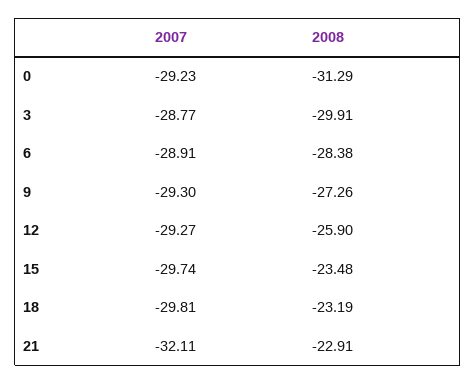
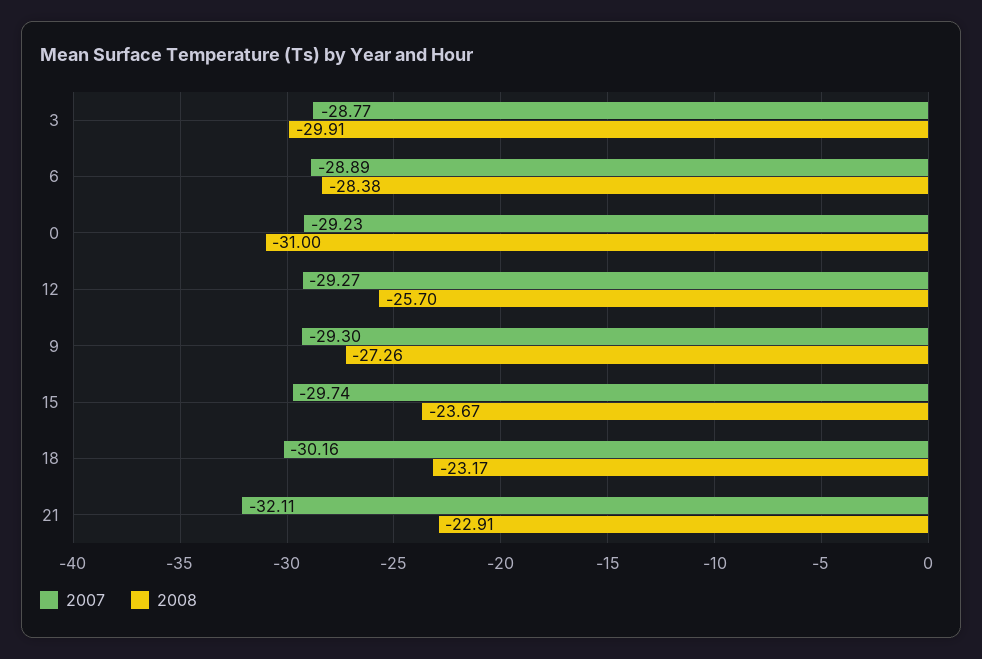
  {
    "2007": {
      "0": -29.23,
      "3": -28.77,
-     "6": -28.91,
+     "6": -28.89,
      "9": -29.3,
      "12": -29.27,
      "15": -29.74,
-     "18": -29.81,
+     "18": -30.16,
      "21": -32.11
    },
    "2008": {
-     "0": -31.29,
+     "0": -31,
      "3": -29.91,
      "6": -28.38,
      "9": -27.26,
-     "12": -25.9,
+     "12": -25.7,
-     "15": -23.48,
+     "15": -23.67,
-     "18": -23.19,
+     "18": -23.17,
      "21": -22.91
    }
  }

